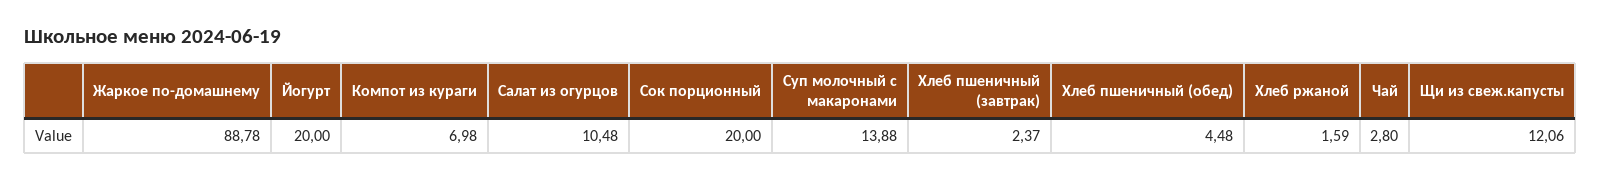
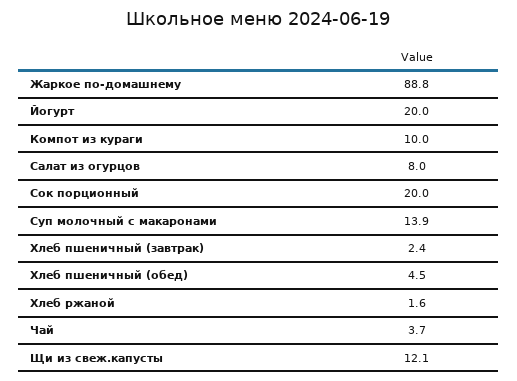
  {
    "Жаркое по-домашнему": 88.78,
    "Йогурт": 20,
-   "Компот из кураги": 6.98,
+   "Компот из кураги": 10,
-   "Салат из огурцов": 10.48,
+   "Салат из огурцов": 8,
    "Сок порционный": 20,
    "Суп молочный с макаронами": 13.88,
    "Хлеб пшеничный (завтрак)": 2.37,
    "Хлеб пшеничный (обед)": 4.48,
    "Хлеб ржаной": 1.59,
-   "Чай": 2.8,
+   "Чай": 3.7,
    "Щи из свеж.капусты": 12.06
  }

